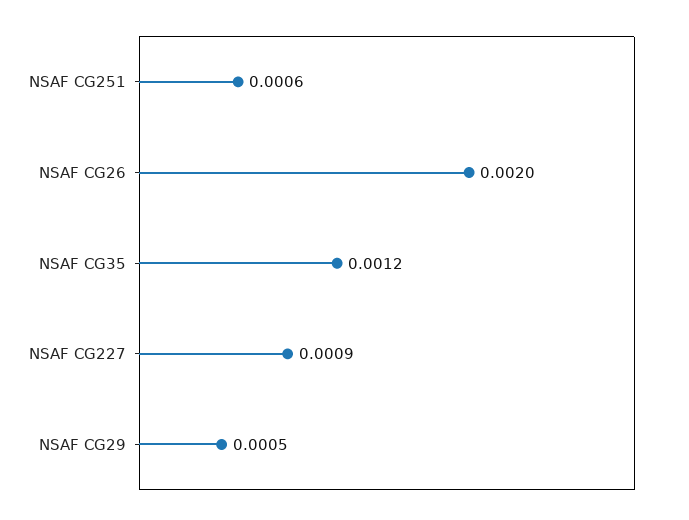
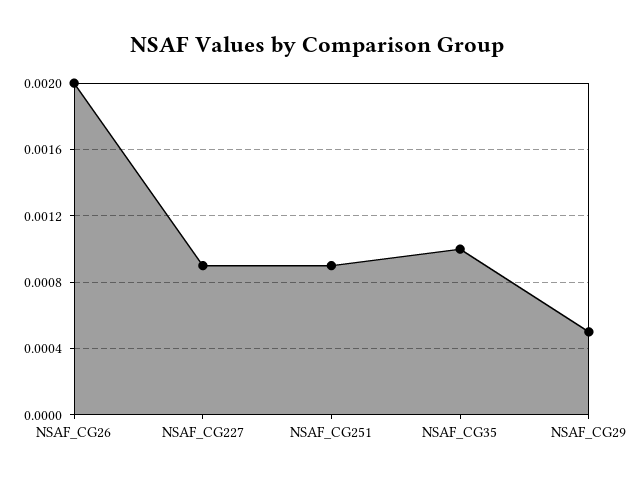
  {
-   "NSAF CG251": 0.0006,
+   "NSAF CG251": 0.0009,
    "NSAF CG26": 0.002,
-   "NSAF CG35": 0.0012,
+   "NSAF CG35": 0.001,
    "NSAF CG227": 0.0009,
    "NSAF CG29": 0.0005
  }

